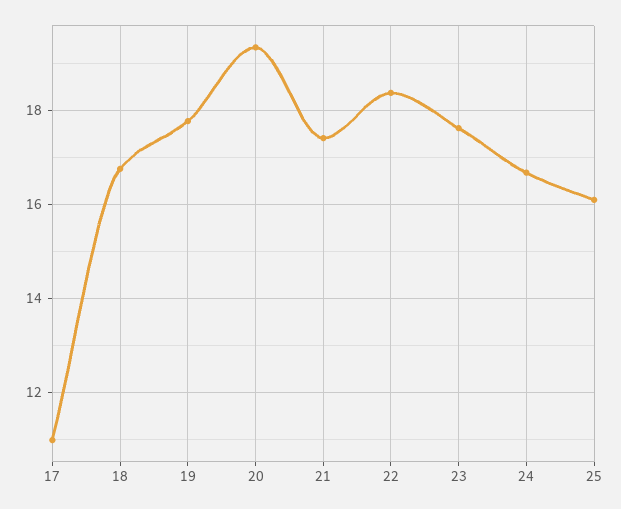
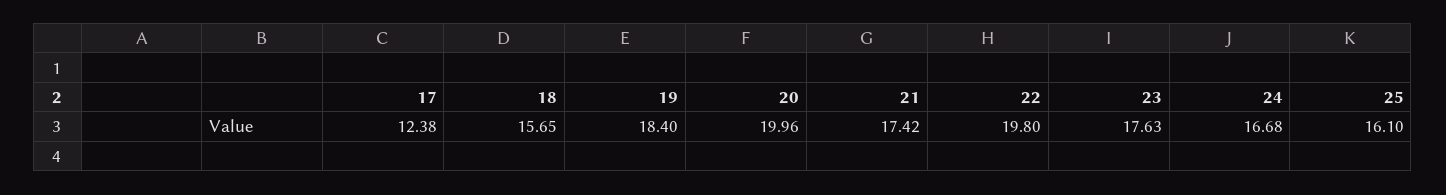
  {
-   "17": 11,
+   "17": 12.38,
-   "18": 16.8,
+   "18": 15.65,
-   "19": 17.8,
+   "19": 18.4,
-   "20": 19.4,
+   "20": 19.96,
    "21": 17.42,
-   "22": 18.4,
+   "22": 19.8,
    "23": 17.63,
    "24": 16.68,
    "25": 16.1
  }

